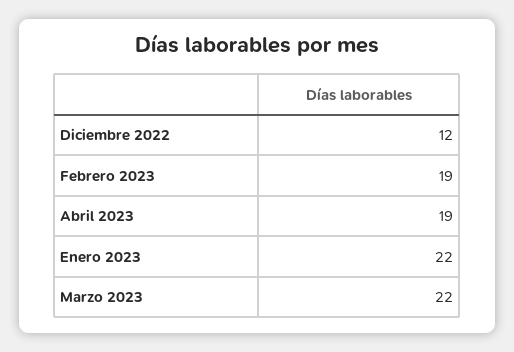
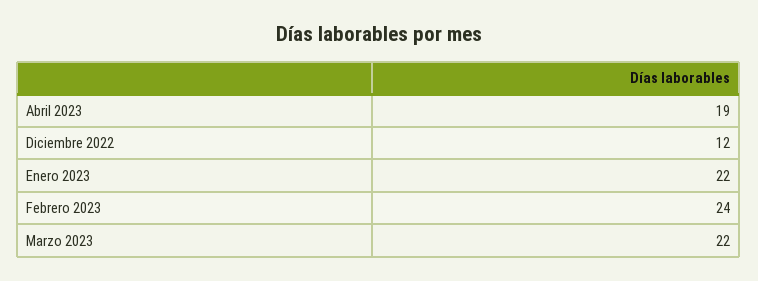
  {
    "Diciembre 2022": 12,
-   "Febrero 2023": 19,
+   "Febrero 2023": 24,
    "Abril 2023": 19,
    "Enero 2023": 22,
    "Marzo 2023": 22
  }

